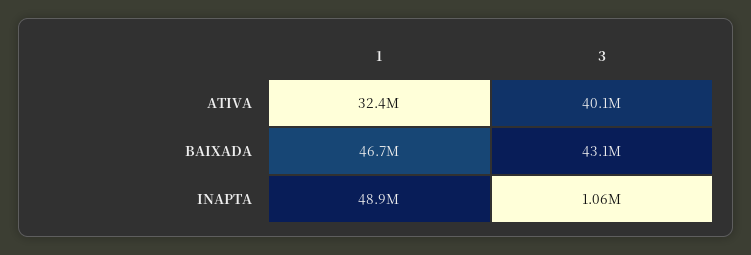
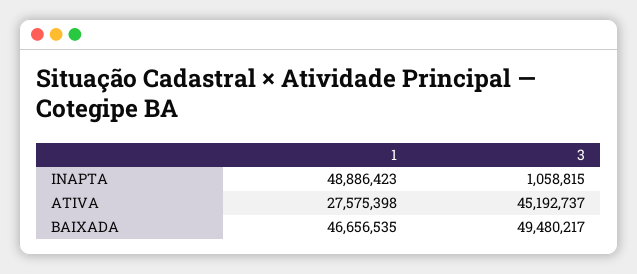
  {
    "1": {
-     "ATIVA": 32400000,
+     "ATIVA": 27575398,
      "BAIXADA": 46656535,
      "INAPTA": 48886423
    },
    "3": {
-     "ATIVA": 40100000,
+     "ATIVA": 45192737,
-     "BAIXADA": 43100000,
+     "BAIXADA": 49480217,
      "INAPTA": 1058815
    }
  }

